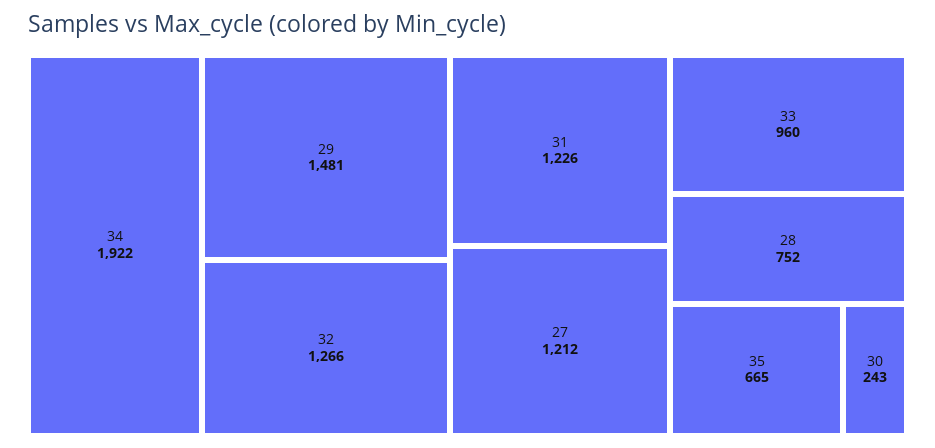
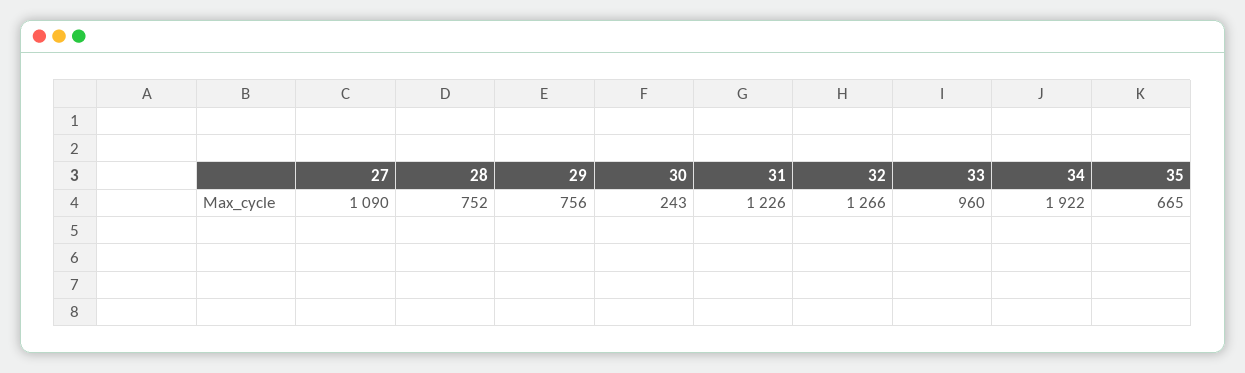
  {
    "34": 1922,
-   "29": 1481,
+   "29": 756,
    "32": 1266,
    "31": 1226,
-   "27": 1212,
+   "27": 1090,
    "33": 960,
    "28": 752,
    "35": 665,
    "30": 243
  }

